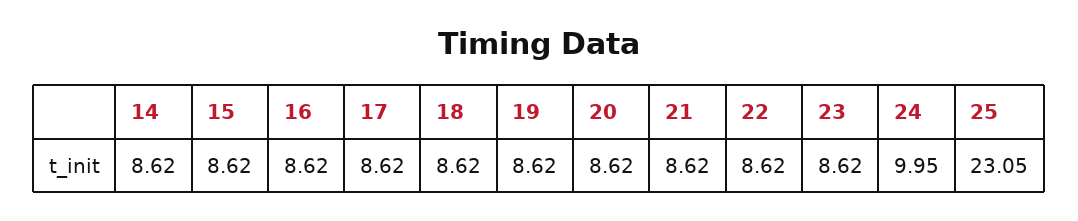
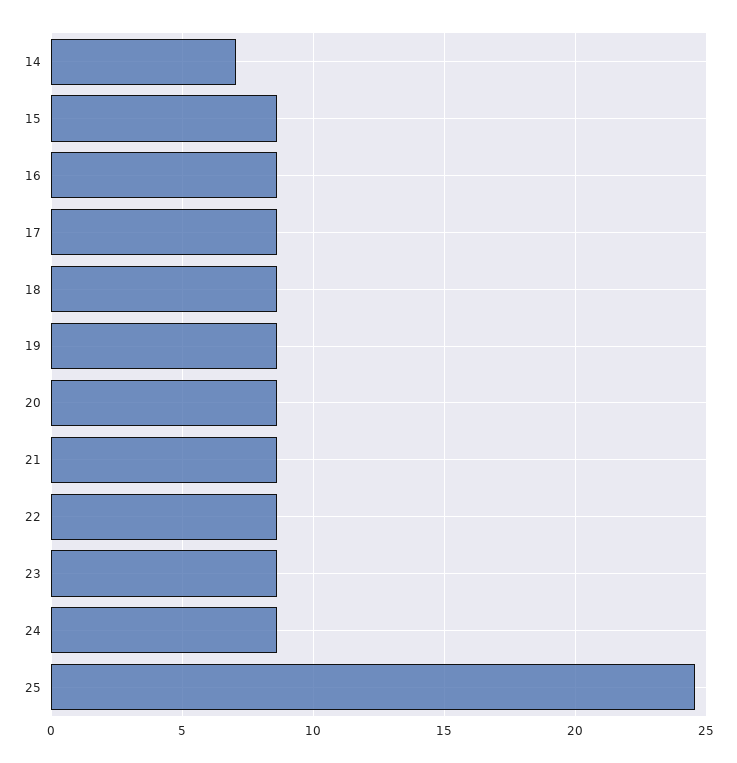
  {
-   "14": 8.62,
+   "14": 7,
    "15": 8.62,
    "16": 8.62,
    "17": 8.62,
    "18": 8.62,
    "19": 8.62,
    "20": 8.62,
    "21": 8.62,
    "22": 8.62,
    "23": 8.62,
-   "24": 9.95,
+   "24": 8.5,
-   "25": 23.05
+   "25": 24.5
  }

